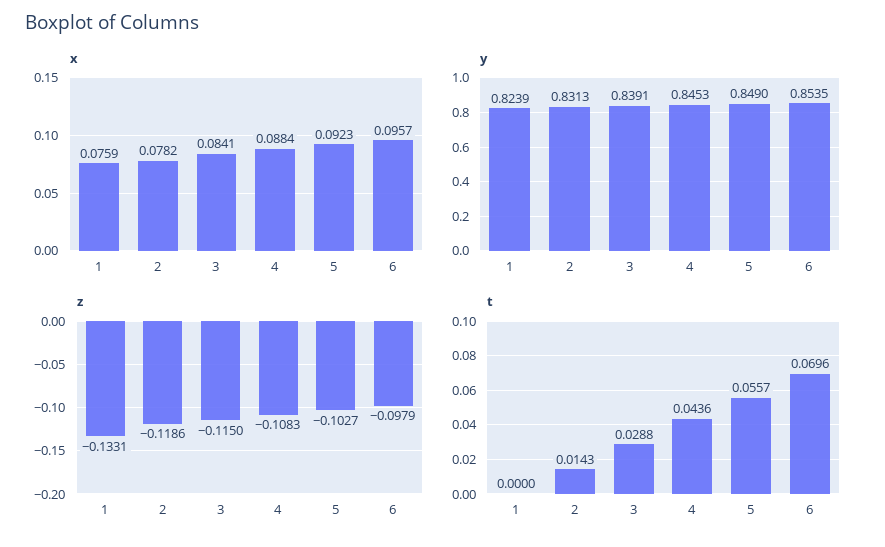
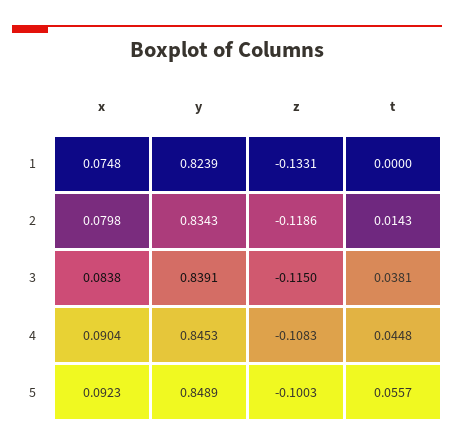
  {
    "x": {
-     "1": 0.0759,
+     "1": 0.0748,
-     "2": 0.0782,
+     "2": 0.0798,
-     "3": 0.0841,
+     "3": 0.0838,
-     "4": 0.0884,
+     "4": 0.0904,
-     "5": 0.0923,
+     "5": 0.0923
-     "6": 0.0957
    },
    "y": {
      "1": 0.8239,
-     "2": 0.8313,
+     "2": 0.8343,
      "3": 0.8391,
      "4": 0.8453,
-     "5": 0.849,
+     "5": 0.8489
-     "6": 0.8535
    },
    "z": {
      "1": -0.1331,
      "2": -0.1186,
      "3": -0.115,
      "4": -0.1083,
-     "5": -0.1027,
+     "5": -0.1003
-     "6": -0.0979
    },
    "t": {
      "1": 0,
      "2": 0.0143,
-     "3": 0.0288,
+     "3": 0.0381,
-     "4": 0.0436,
+     "4": 0.0448,
-     "5": 0.0557,
+     "5": 0.0557
-     "6": 0.0696
    }
  }

